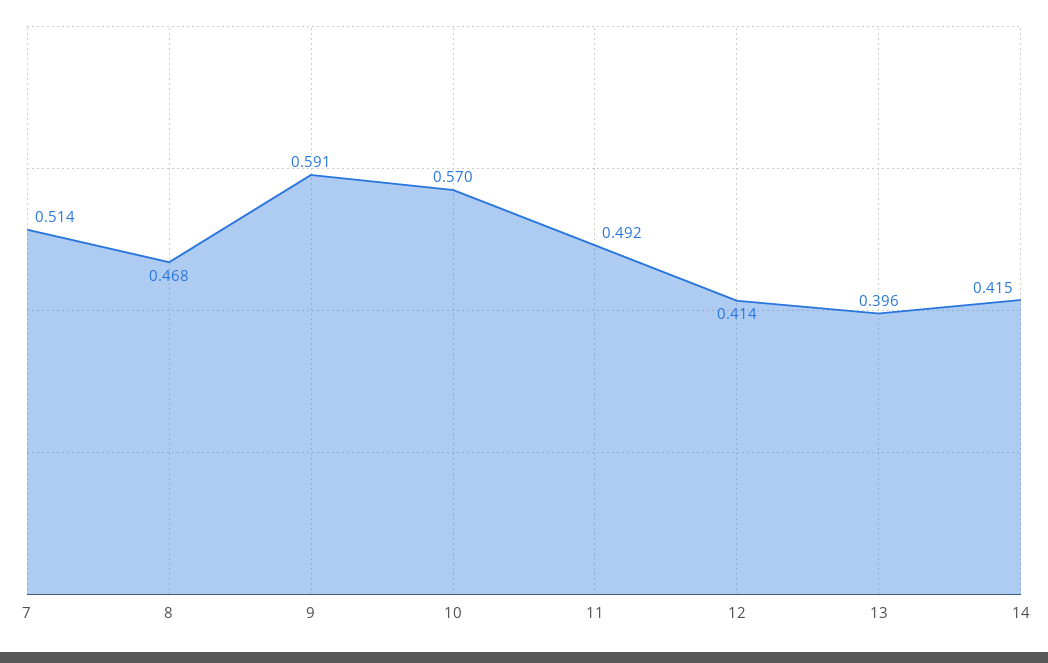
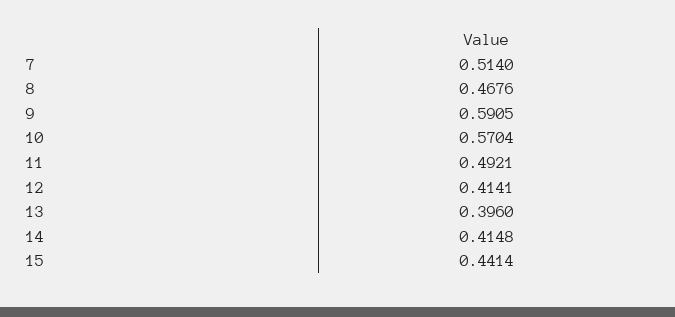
  {
    "7": 0.514,
    "8": 0.4676,
    "9": 0.5905,
    "10": 0.5704,
    "11": 0.4921,
    "12": 0.4141,
    "13": 0.396,
-   "14": 0.4148
+   "14": 0.4148,
+   "15": 0.4414
  }

